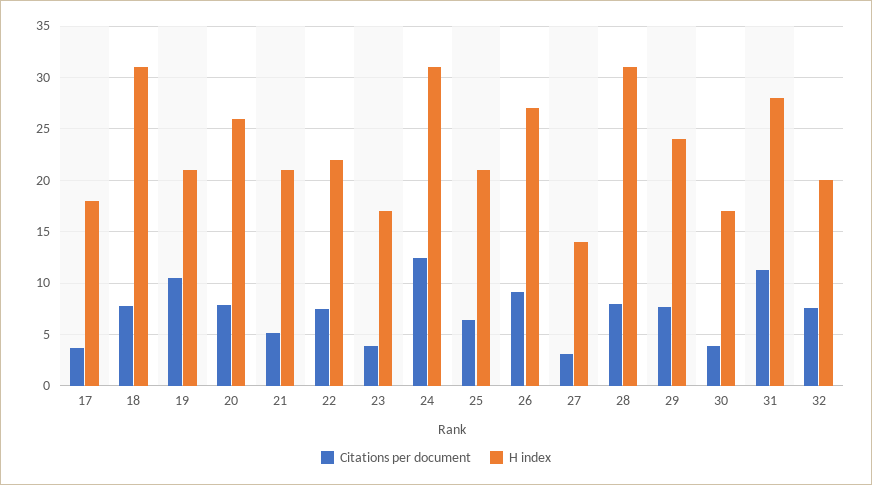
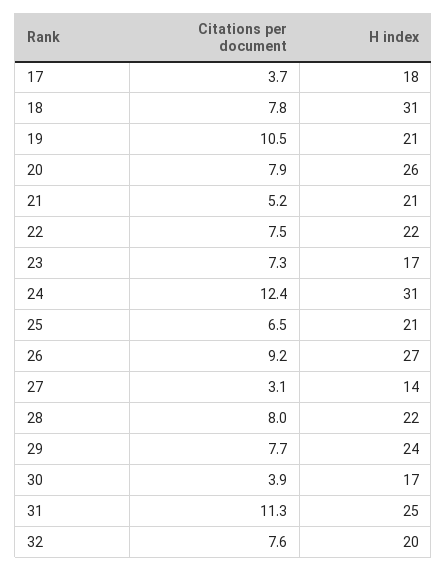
  {
    "Citations per document": {
      "17": 3.7,
      "18": 7.8,
      "19": 10.5,
      "20": 7.9,
      "21": 5.2,
      "22": 7.5,
-     "23": 4,
+     "23": 7.3,
      "24": 12.4,
      "25": 6.5,
      "26": 9.2,
      "27": 3.1,
      "28": 8,
      "29": 7.7,
      "30": 3.9,
      "31": 11.3,
      "32": 7.6
    },
    "H index": {
      "17": 18,
      "18": 31,
      "19": 21,
      "20": 26,
      "21": 21,
      "22": 22,
      "23": 17,
      "24": 31,
      "25": 21,
      "26": 27,
      "27": 14,
-     "28": 31,
+     "28": 22,
      "29": 24,
      "30": 17,
-     "31": 28,
+     "31": 25,
      "32": 20
    }
  }

